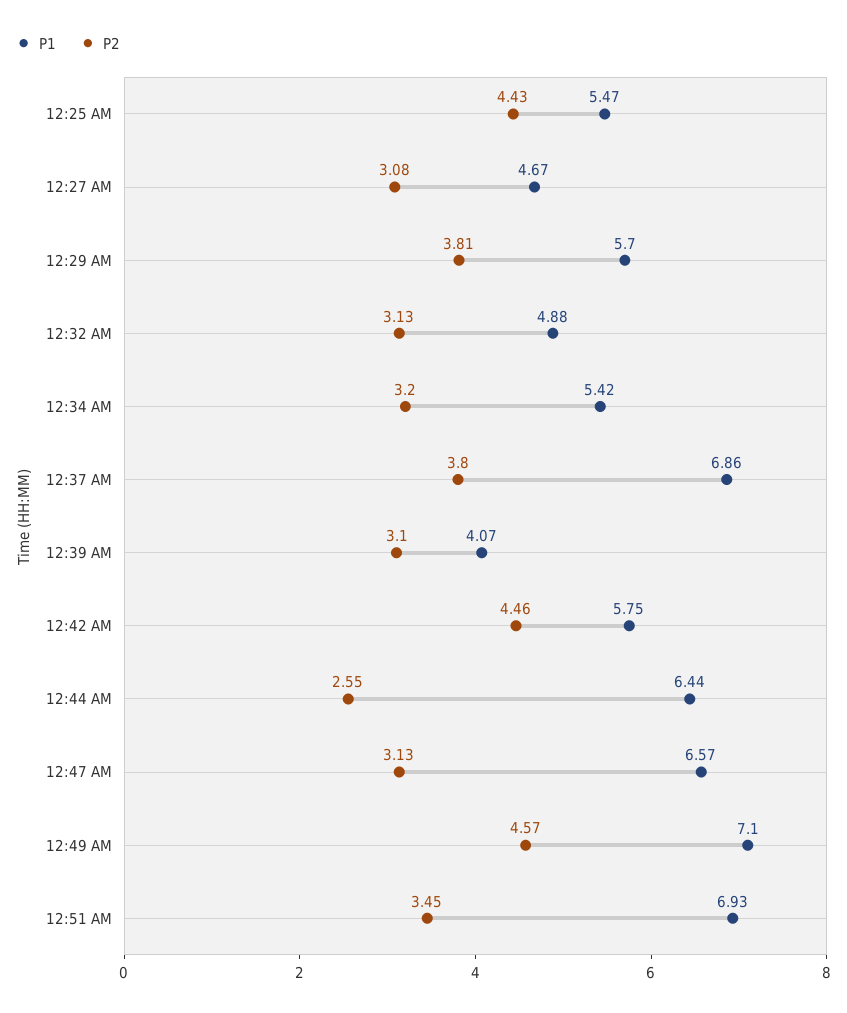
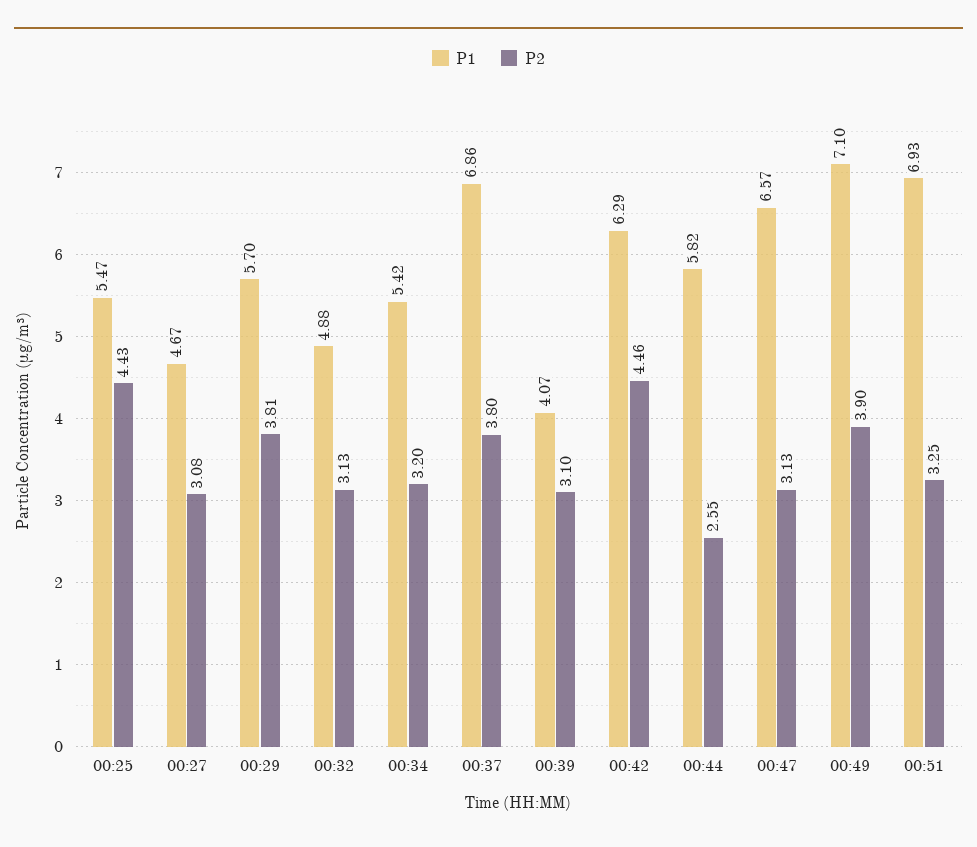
  {
    "P1": {
      "12:25 AM": 5.47,
      "12:27 AM": 4.67,
      "12:29 AM": 5.7,
      "12:32 AM": 4.88,
      "12:34 AM": 5.42,
      "12:37 AM": 6.86,
      "12:39 AM": 4.07,
-     "12:42 AM": 5.75,
+     "12:42 AM": 6.29,
-     "12:44 AM": 6.44,
+     "12:44 AM": 5.82,
      "12:47 AM": 6.57,
      "12:49 AM": 7.1,
      "12:51 AM": 6.93
    },
    "P2": {
      "12:25 AM": 4.43,
      "12:27 AM": 3.08,
      "12:29 AM": 3.81,
      "12:32 AM": 3.13,
      "12:34 AM": 3.2,
      "12:37 AM": 3.8,
      "12:39 AM": 3.1,
      "12:42 AM": 4.46,
      "12:44 AM": 2.55,
      "12:47 AM": 3.13,
-     "12:49 AM": 4.57,
+     "12:49 AM": 3.9,
-     "12:51 AM": 3.45
+     "12:51 AM": 3.25
    }
  }

